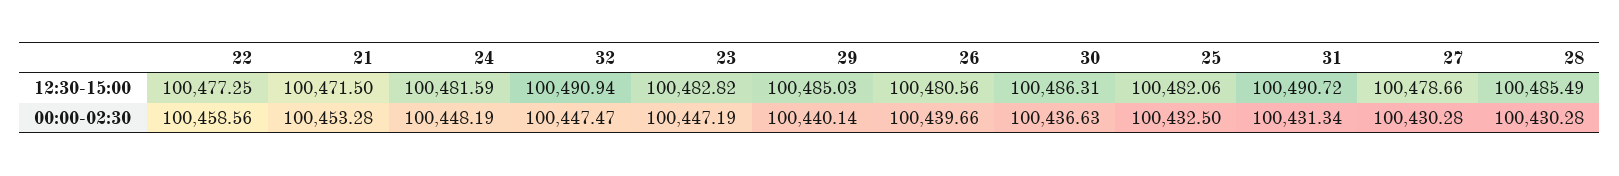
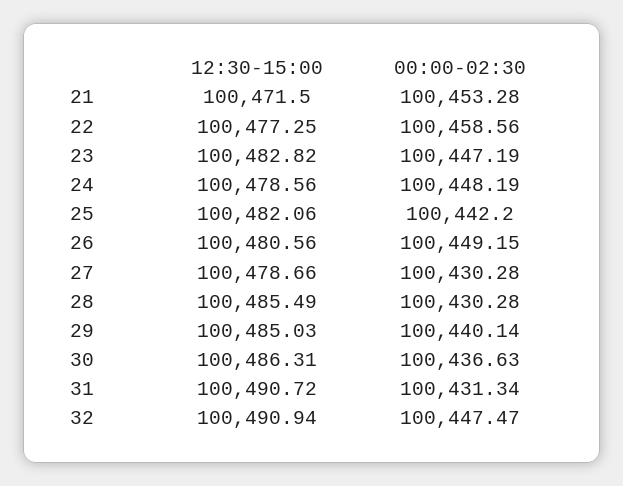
  {
    "22": {
      "12:30-15:00": 100477.25,
      "00:00-02:30": 100458.56
    },
    "21": {
      "12:30-15:00": 100471.5,
      "00:00-02:30": 100453.28
    },
    "24": {
-     "12:30-15:00": 100481.59,
+     "12:30-15:00": 100478.56,
      "00:00-02:30": 100448.19
    },
    "32": {
      "12:30-15:00": 100490.94,
      "00:00-02:30": 100447.47
    },
    "23": {
      "12:30-15:00": 100482.82,
      "00:00-02:30": 100447.19
    },
    "29": {
      "12:30-15:00": 100485.03,
      "00:00-02:30": 100440.14
    },
    "26": {
      "12:30-15:00": 100480.56,
-     "00:00-02:30": 100439.66
+     "00:00-02:30": 100449.15
    },
    "30": {
      "12:30-15:00": 100486.31,
      "00:00-02:30": 100436.63
    },
    "25": {
      "12:30-15:00": 100482.06,
-     "00:00-02:30": 100432.5
+     "00:00-02:30": 100442.2
    },
    "31": {
      "12:30-15:00": 100490.72,
      "00:00-02:30": 100431.34
    },
    "27": {
      "12:30-15:00": 100478.66,
      "00:00-02:30": 100430.28
    },
    "28": {
      "12:30-15:00": 100485.49,
      "00:00-02:30": 100430.28
    }
  }

